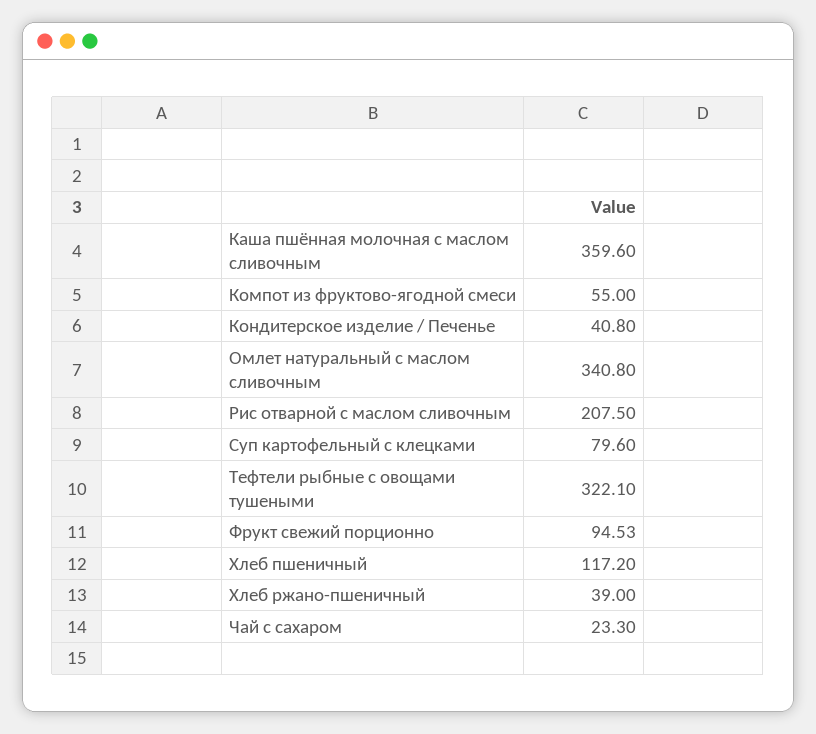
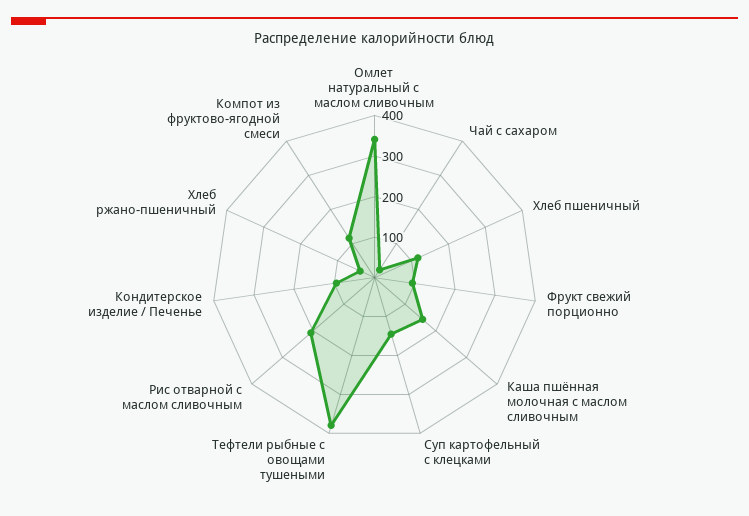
  {
-   "Каша пшённая молочная с маслом сливочным": 359.6,
+   "Каша пшённая молочная с маслом сливочным": 160,
-   "Компот из фруктово-ягодной смеси": 55,
+   "Компот из фруктово-ягодной смеси": 120,
-   "Кондитерское изделие / Печенье": 40.8,
+   "Кондитерское изделие / Печенье": 100,
    "Омлет натуральный с маслом сливочным": 340.8,
    "Рис отварной с маслом сливочным": 207.5,
-   "Суп картофельный с клецками": 79.6,
+   "Суп картофельный с клецками": 140,
-   "Тефтели рыбные с овощами тушеными": 322.1,
+   "Тефтели рыбные с овощами тушеными": 380,
    "Фрукт свежий порционно": 94.53,
    "Хлеб пшеничный": 117.2,
    "Хлеб ржано-пшеничный": 39,
    "Чай с сахаром": 23.3
  }

